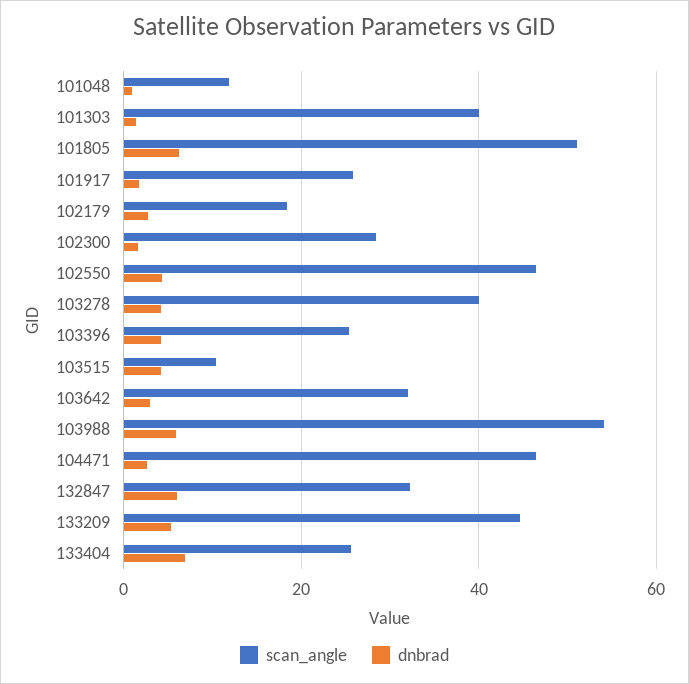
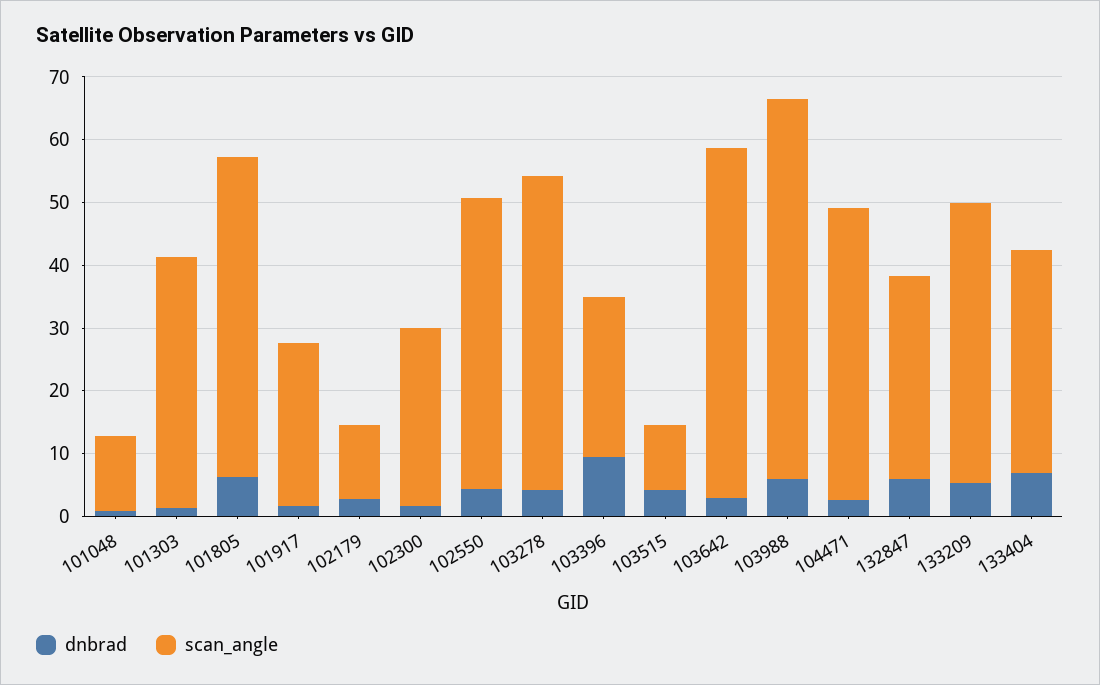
  {
    "scan_angle": {
      "101048": 12,
      "101303": 40,
      "101805": 52,
      "101917": 26,
-     "102179": 18,
+     "102179": 12,
      "102300": 28,
      "102550": 46,
-     "103278": 40,
+     "103278": 50,
      "103396": 26,
      "103515": 10,
-     "103642": 32,
+     "103642": 56,
-     "103988": 54,
+     "103988": 60,
      "104471": 46,
      "132847": 32,
      "133209": 44,
-     "133404": 26
+     "133404": 36
    },
    "dnbrad": {
      "101048": 0,
      "101303": 2,
      "101805": 6,
      "101917": 2,
      "102179": 2,
      "102300": 2,
      "102550": 4,
      "103278": 4,
-     "103396": 4,
+     "103396": 10,
      "103515": 4,
      "103642": 2,
      "103988": 6,
      "104471": 2,
      "132847": 6,
      "133209": 6,
      "133404": 6
    }
  }

